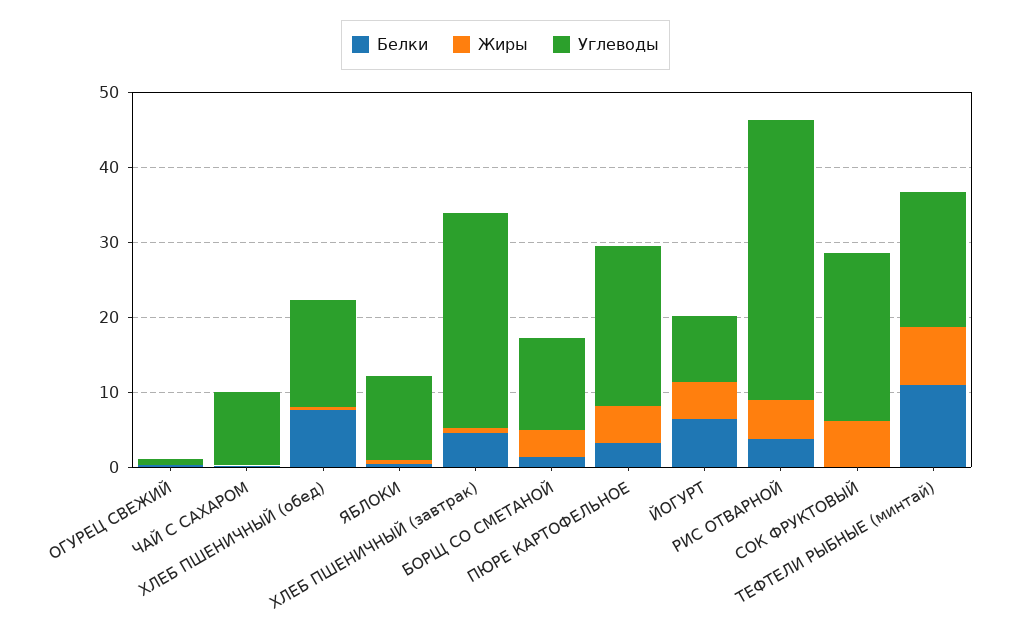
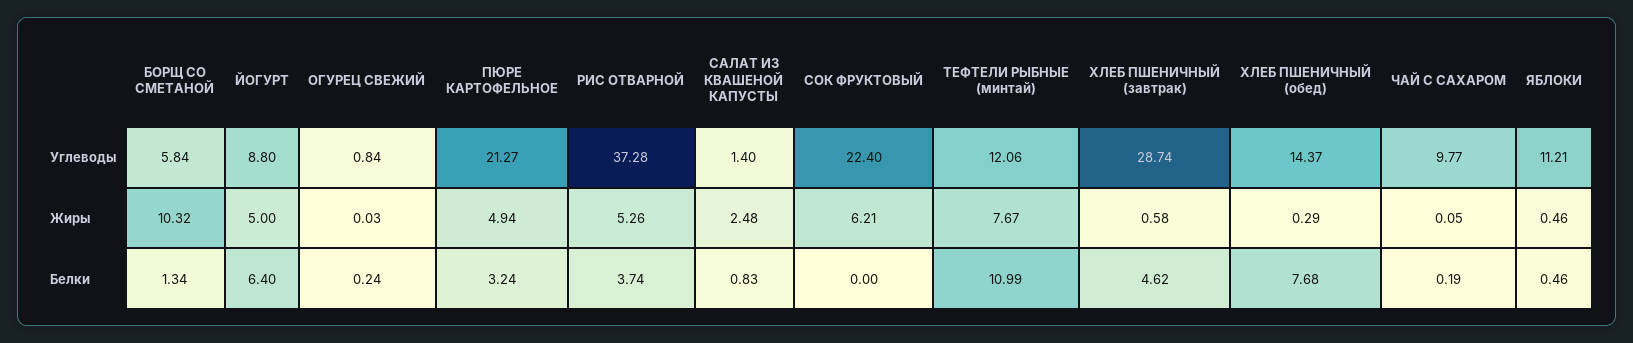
  {
    "Белки": {
      "ОГУРЕЦ СВЕЖИЙ": 0.24,
      "ЧАЙ С САХАРОМ": 0.19,
      "ХЛЕБ ПШЕНИЧНЫЙ (обед)": 7.68,
      "ЯБЛОКИ": 0.46,
      "ХЛЕБ ПШЕНИЧНЫЙ (завтрак)": 4.62,
      "БОРЩ СО СМЕТАНОЙ": 1.34,
      "ПЮРЕ КАРТОФЕЛЬНОЕ": 3.24,
      "ЙОГУРТ": 6.4,
      "РИС ОТВАРНОЙ": 3.74,
      "СОК ФРУКТОВЫЙ": 0,
-     "ТЕФТЕЛИ РЫБНЫЕ (минтай)": 10.99
+     "ТЕФТЕЛИ РЫБНЫЕ (минтай)": 10.99,
+     "САЛАТ ИЗ КВАШЕНОЙ КАПУСТЫ": 0.83
    },
    "Жиры": {
      "ОГУРЕЦ СВЕЖИЙ": 0.03,
      "ЧАЙ С САХАРОМ": 0.05,
      "ХЛЕБ ПШЕНИЧНЫЙ (обед)": 0.29,
      "ЯБЛОКИ": 0.46,
      "ХЛЕБ ПШЕНИЧНЫЙ (завтрак)": 0.58,
-     "БОРЩ СО СМЕТАНОЙ": 4,
+     "БОРЩ СО СМЕТАНОЙ": 10.32,
      "ПЮРЕ КАРТОФЕЛЬНОЕ": 4.94,
      "ЙОГУРТ": 5,
      "РИС ОТВАРНОЙ": 5.26,
      "СОК ФРУКТОВЫЙ": 6.21,
-     "ТЕФТЕЛИ РЫБНЫЕ (минтай)": 7.67
+     "ТЕФТЕЛИ РЫБНЫЕ (минтай)": 7.67,
+     "САЛАТ ИЗ КВАШЕНОЙ КАПУСТЫ": 2.48
    },
    "Углеводы": {
      "ОГУРЕЦ СВЕЖИЙ": 0.84,
      "ЧАЙ С САХАРОМ": 9.77,
      "ХЛЕБ ПШЕНИЧНЫЙ (обед)": 14.37,
      "ЯБЛОКИ": 11.21,
      "ХЛЕБ ПШЕНИЧНЫЙ (завтрак)": 28.74,
-     "БОРЩ СО СМЕТАНОЙ": 12,
+     "БОРЩ СО СМЕТАНОЙ": 5.84,
      "ПЮРЕ КАРТОФЕЛЬНОЕ": 21.27,
      "ЙОГУРТ": 8.8,
      "РИС ОТВАРНОЙ": 37.28,
      "СОК ФРУКТОВЫЙ": 22.4,
-     "ТЕФТЕЛИ РЫБНЫЕ (минтай)": 18
+     "ТЕФТЕЛИ РЫБНЫЕ (минтай)": 12.06,
+     "САЛАТ ИЗ КВАШЕНОЙ КАПУСТЫ": 1.4
    }
  }

